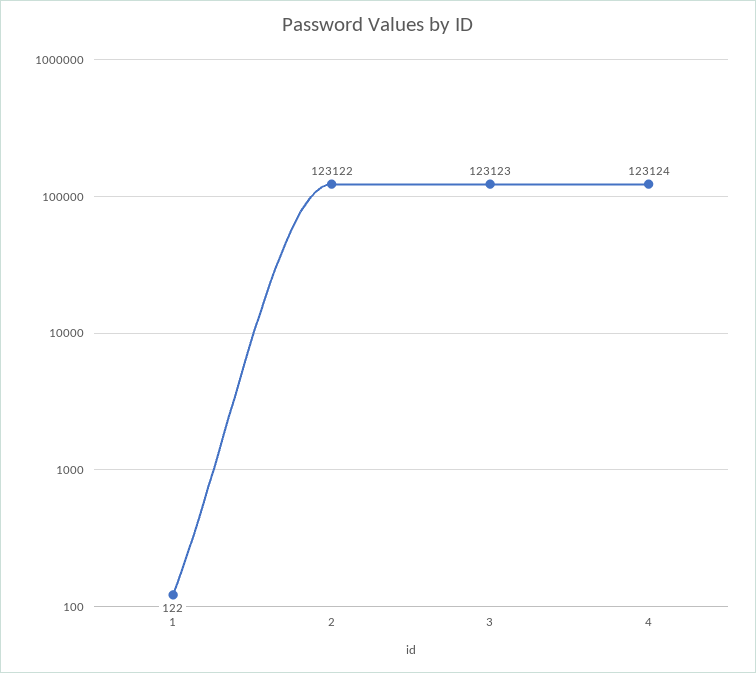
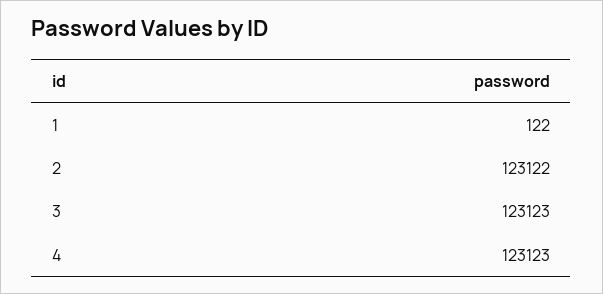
  {
    "1": 122,
    "2": 123122,
    "3": 123123,
-   "4": 123124
+   "4": 123123
  }

